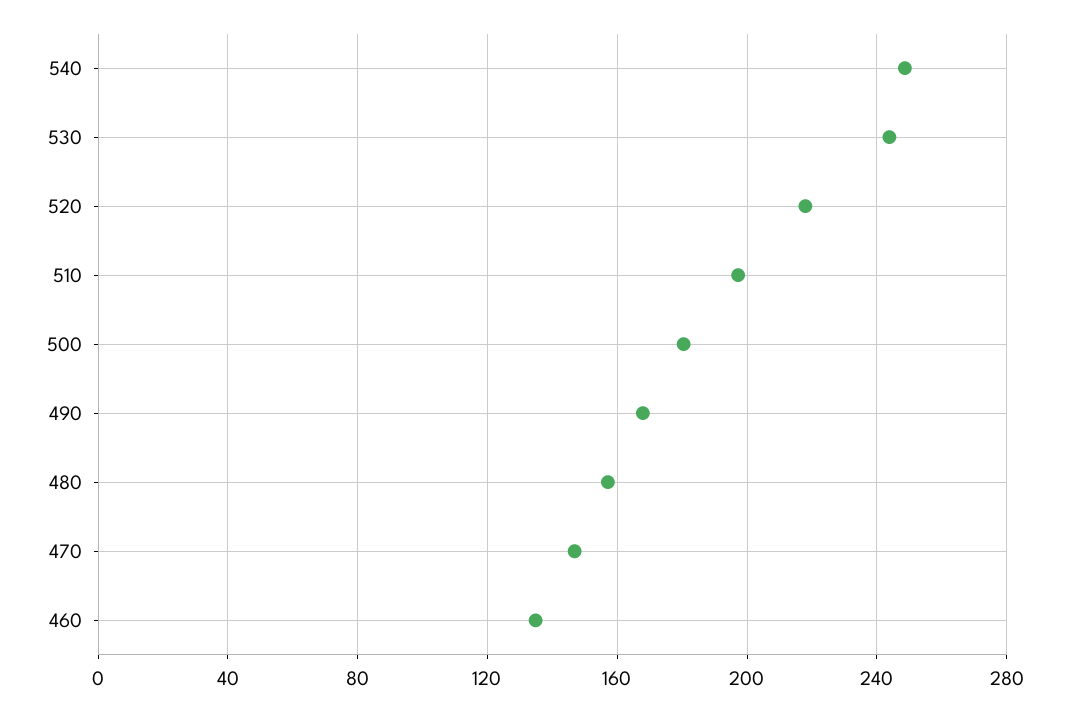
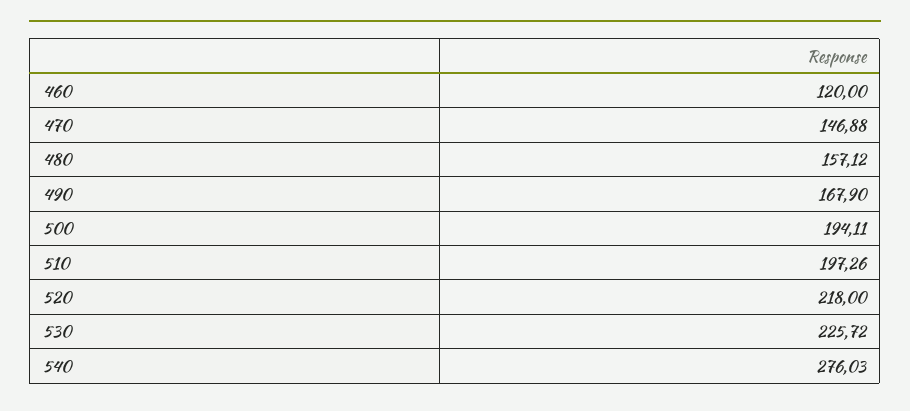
  {
-   "540": 250,
+   "540": 276.03,
-   "530": 245,
+   "530": 225.72,
    "520": 218,
    "510": 197.26,
-   "500": 180,
+   "500": 194.11,
    "490": 167.9,
    "480": 157.12,
    "470": 146.88,
-   "460": 135
+   "460": 120
  }

